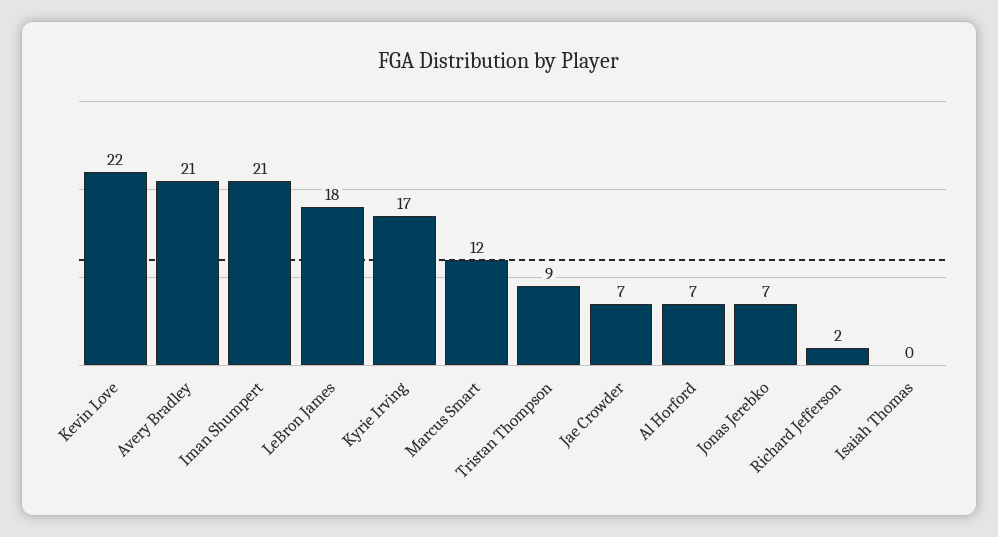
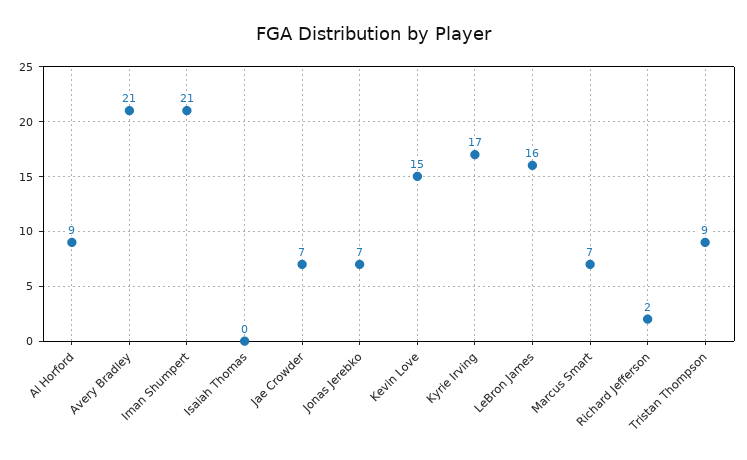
  {
-   "Kevin Love": 22,
+   "Kevin Love": 15,
    "Avery Bradley": 21,
    "Iman Shumpert": 21,
-   "LeBron James": 18,
+   "LeBron James": 16,
    "Kyrie Irving": 17,
-   "Marcus Smart": 12,
+   "Marcus Smart": 7,
    "Tristan Thompson": 9,
    "Jae Crowder": 7,
-   "Al Horford": 7,
+   "Al Horford": 9,
    "Jonas Jerebko": 7,
    "Richard Jefferson": 2,
    "Isaiah Thomas": 0
  }

